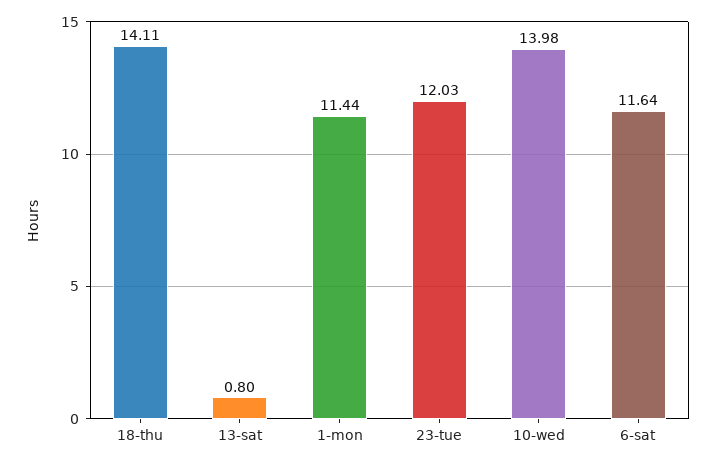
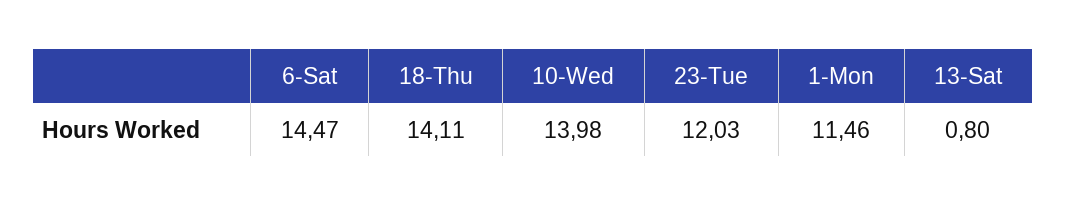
  {
    "18-thu": 14.11,
    "13-sat": 0.8,
-   "1-mon": 11.44,
+   "1-mon": 11.46,
    "23-tue": 12.03,
    "10-wed": 13.98,
-   "6-sat": 11.64
+   "6-sat": 14.47
  }

